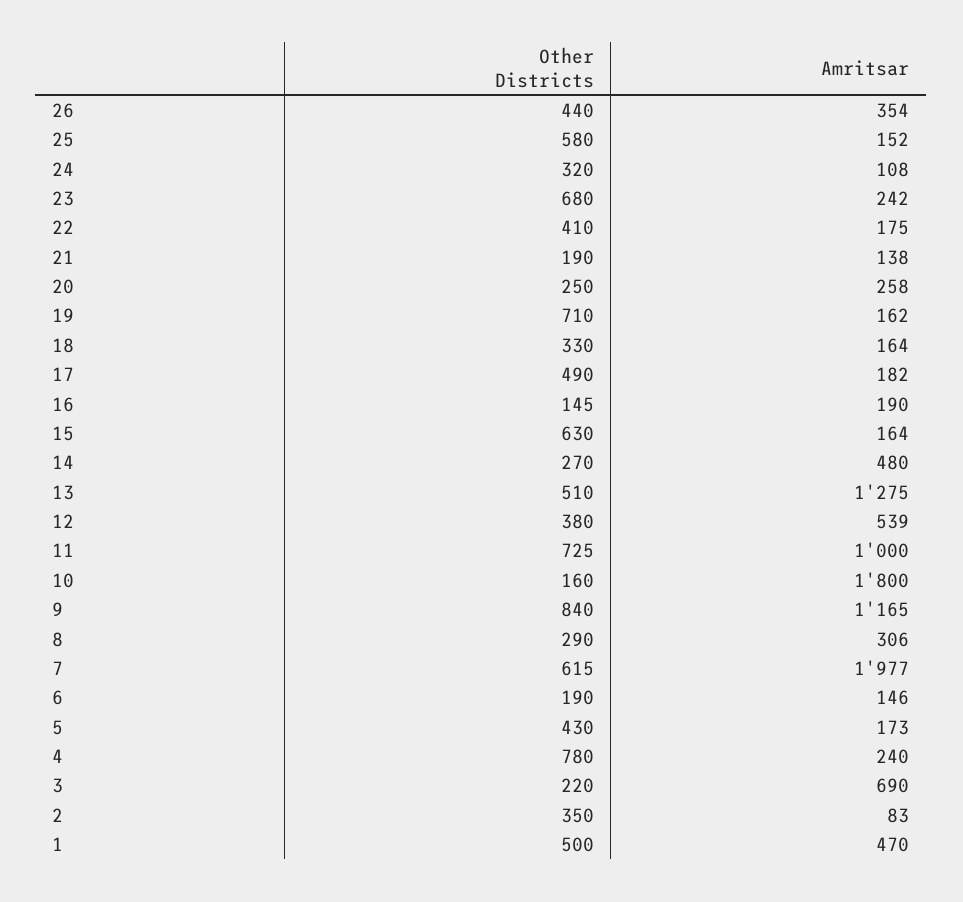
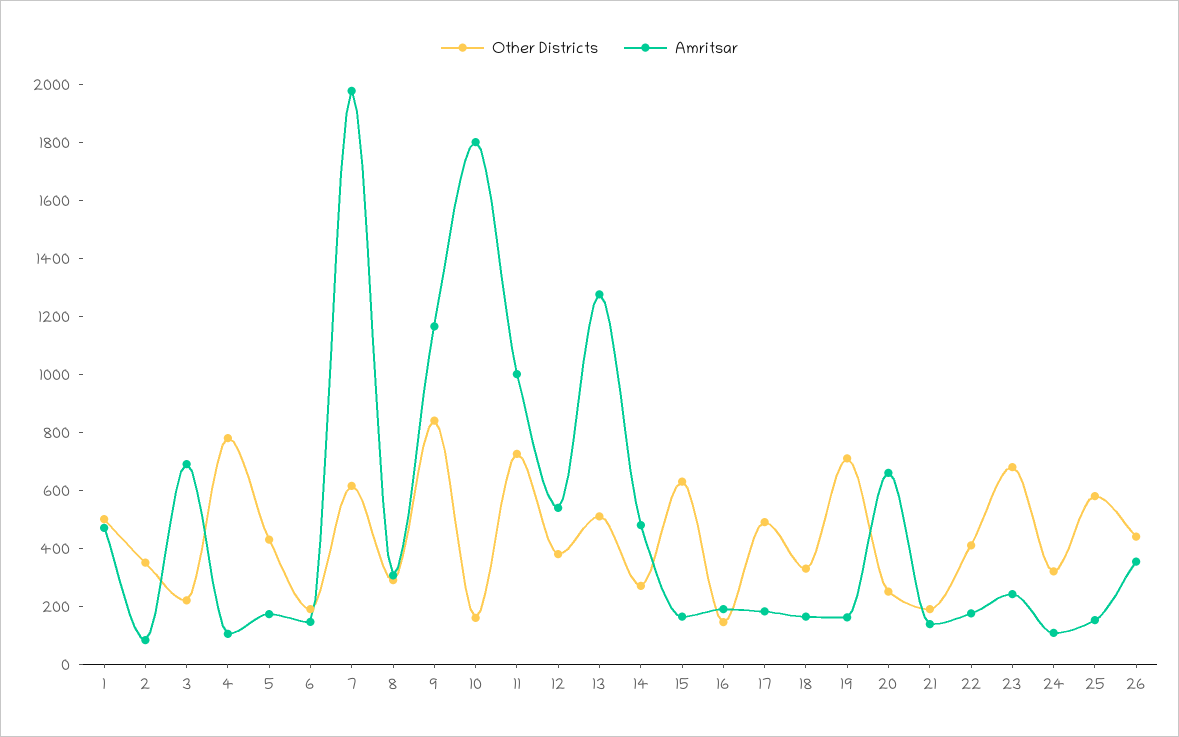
  {
    "Other Districts": {
      "26": 440,
      "25": 580,
      "24": 320,
      "23": 680,
      "22": 410,
      "21": 190,
      "20": 250,
      "19": 710,
      "18": 330,
      "17": 490,
      "16": 145,
      "15": 630,
      "14": 270,
      "13": 510,
      "12": 380,
      "11": 725,
      "10": 160,
      "9": 840,
      "8": 290,
      "7": 615,
      "6": 190,
      "5": 430,
      "4": 780,
      "3": 220,
      "2": 350,
      "1": 500
    },
    "Amritsar": {
      "26": 354,
      "25": 152,
      "24": 108,
      "23": 242,
      "22": 175,
      "21": 138,
-     "20": 258,
+     "20": 650,
      "19": 162,
      "18": 164,
      "17": 182,
      "16": 190,
      "15": 164,
      "14": 480,
      "13": 1275,
      "12": 539,
      "11": 1000,
      "10": 1800,
      "9": 1165,
      "8": 306,
      "7": 1977,
      "6": 146,
      "5": 173,
-     "4": 240,
+     "4": 100,
      "3": 690,
      "2": 83,
      "1": 470
    }
  }

